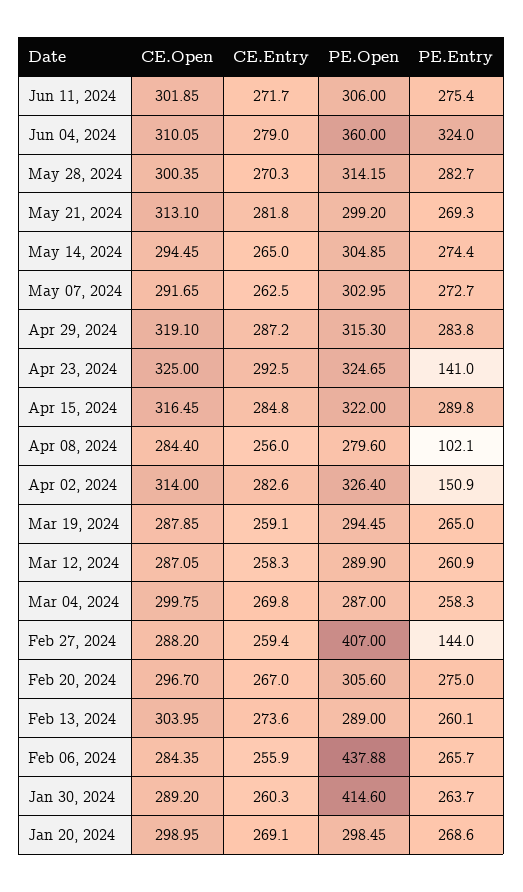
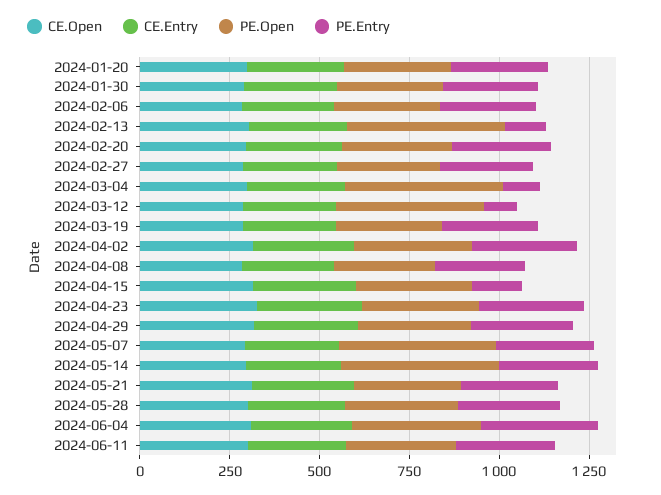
  {
    "CE.Open": {
      "Jun 11, 2024": 301.85,
      "Jun 04, 2024": 310.05,
      "May 28, 2024": 300.35,
      "May 21, 2024": 313.1,
      "May 14, 2024": 294.45,
      "May 07, 2024": 291.65,
      "Apr 29, 2024": 319.1,
      "Apr 23, 2024": 325,
      "Apr 15, 2024": 316.45,
      "Apr 08, 2024": 284.4,
      "Apr 02, 2024": 314,
      "Mar 19, 2024": 287.85,
      "Mar 12, 2024": 287.05,
      "Mar 04, 2024": 299.75,
      "Feb 27, 2024": 288.2,
      "Feb 20, 2024": 296.7,
      "Feb 13, 2024": 303.95,
      "Feb 06, 2024": 284.35,
      "Jan 30, 2024": 289.2,
      "Jan 20, 2024": 298.95
    },
    "CE.Entry": {
      "Jun 11, 2024": 271.7,
      "Jun 04, 2024": 279,
      "May 28, 2024": 270.3,
      "May 21, 2024": 281.8,
      "May 14, 2024": 265,
      "May 07, 2024": 262.5,
      "Apr 29, 2024": 287.2,
      "Apr 23, 2024": 292.5,
      "Apr 15, 2024": 284.8,
      "Apr 08, 2024": 256,
      "Apr 02, 2024": 282.6,
      "Mar 19, 2024": 259.1,
      "Mar 12, 2024": 258.3,
      "Mar 04, 2024": 269.8,
      "Feb 27, 2024": 259.4,
      "Feb 20, 2024": 267,
      "Feb 13, 2024": 273.6,
      "Feb 06, 2024": 255.9,
      "Jan 30, 2024": 260.3,
      "Jan 20, 2024": 269.1
    },
    "PE.Open": {
      "Jun 11, 2024": 306,
      "Jun 04, 2024": 360,
      "May 28, 2024": 314.15,
      "May 21, 2024": 299.2,
-     "May 14, 2024": 304.85,
+     "May 14, 2024": 450,
-     "May 07, 2024": 302.95,
+     "May 07, 2024": 450,
      "Apr 29, 2024": 315.3,
      "Apr 23, 2024": 324.65,
      "Apr 15, 2024": 322,
      "Apr 08, 2024": 279.6,
      "Apr 02, 2024": 326.4,
      "Mar 19, 2024": 294.45,
-     "Mar 12, 2024": 289.9,
+     "Mar 12, 2024": 400,
-     "Mar 04, 2024": 287,
+     "Mar 04, 2024": 450,
-     "Feb 27, 2024": 407,
+     "Feb 27, 2024": 300,
      "Feb 20, 2024": 305.6,
-     "Feb 13, 2024": 289,
+     "Feb 13, 2024": 450,
-     "Feb 06, 2024": 437.88,
+     "Feb 06, 2024": 300,
-     "Jan 30, 2024": 414.6,
+     "Jan 30, 2024": 300,
      "Jan 20, 2024": 298.45
    },
    "PE.Entry": {
      "Jun 11, 2024": 275.4,
      "Jun 04, 2024": 324,
      "May 28, 2024": 282.7,
      "May 21, 2024": 269.3,
      "May 14, 2024": 274.4,
      "May 07, 2024": 272.7,
      "Apr 29, 2024": 283.8,
-     "Apr 23, 2024": 141,
+     "Apr 23, 2024": 300,
-     "Apr 15, 2024": 289.8,
+     "Apr 15, 2024": 150,
-     "Apr 08, 2024": 102.1,
+     "Apr 08, 2024": 250,
-     "Apr 02, 2024": 150.9,
+     "Apr 02, 2024": 300,
      "Mar 19, 2024": 265,
-     "Mar 12, 2024": 260.9,
+     "Mar 12, 2024": 100,
-     "Mar 04, 2024": 258.3,
+     "Mar 04, 2024": 100,
-     "Feb 27, 2024": 144,
+     "Feb 27, 2024": 250,
      "Feb 20, 2024": 275,
-     "Feb 13, 2024": 260.1,
+     "Feb 13, 2024": 100,
      "Feb 06, 2024": 265.7,
      "Jan 30, 2024": 263.7,
      "Jan 20, 2024": 268.6
    }
  }

